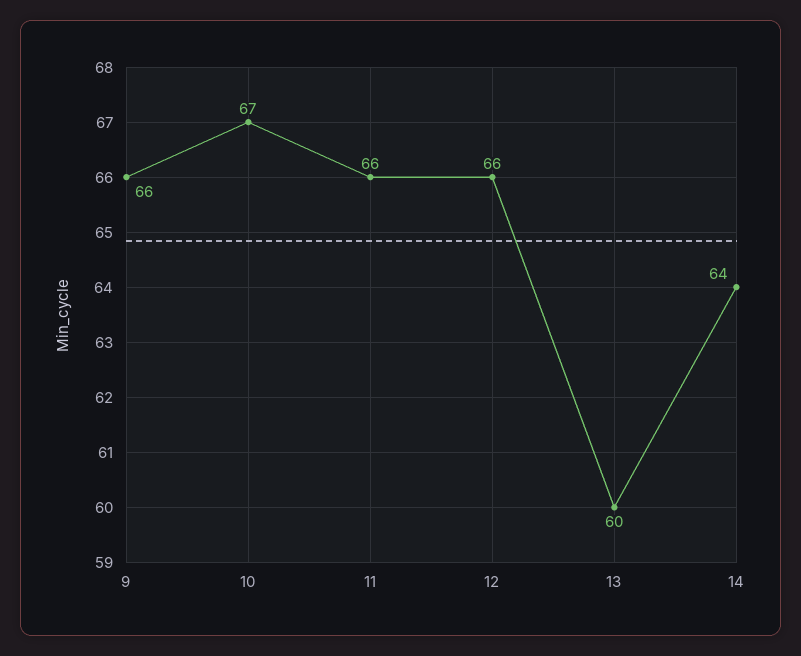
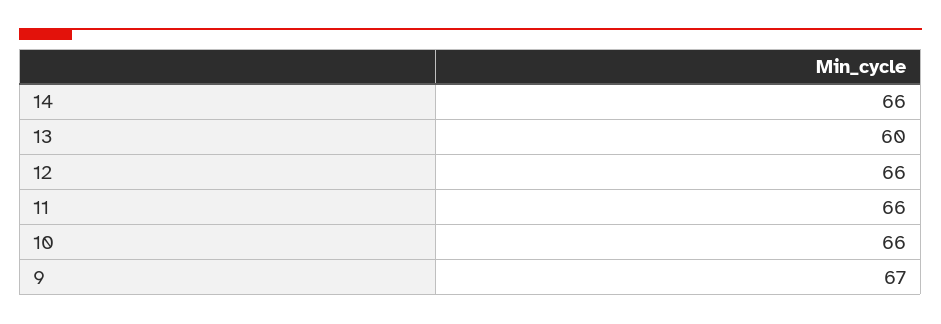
  {
-   "9": 66,
+   "9": 67,
-   "10": 67,
+   "10": 66,
    "11": 66,
    "12": 66,
    "13": 60,
-   "14": 64
+   "14": 66
  }

